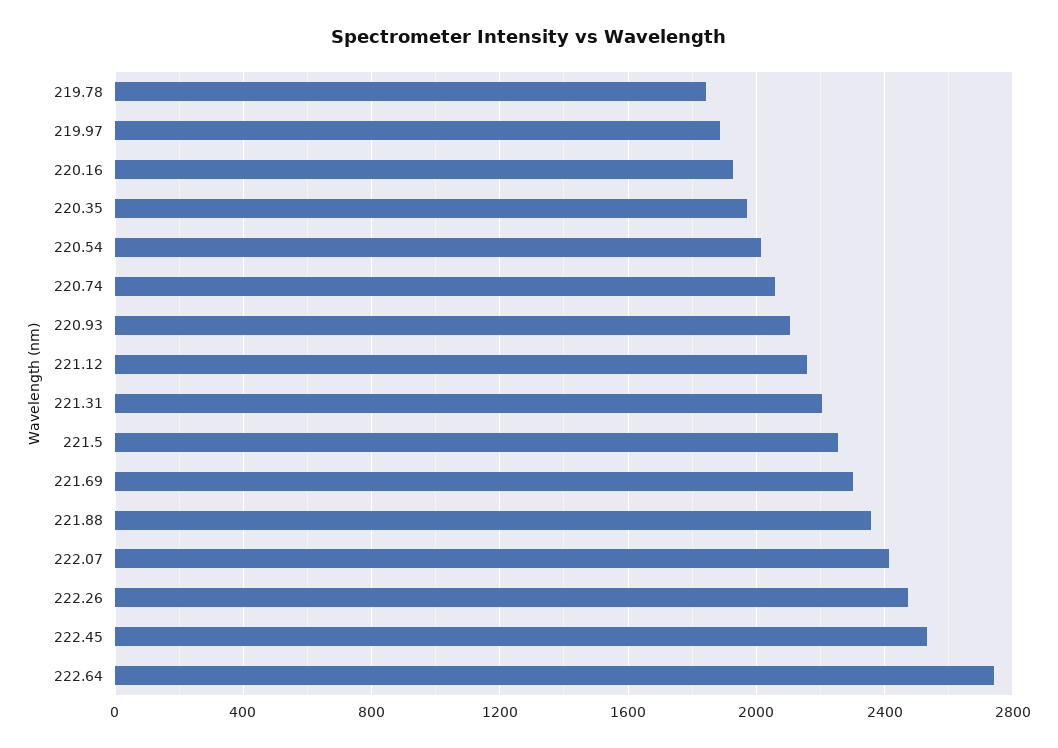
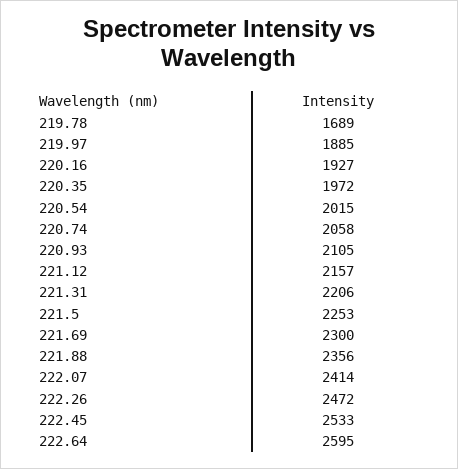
  {
-   "219.78": 1850,
+   "219.78": 1689,
    "219.97": 1885,
    "220.16": 1927,
    "220.35": 1972,
    "220.54": 2015,
    "220.74": 2058,
    "220.93": 2105,
    "221.12": 2157,
    "221.31": 2206,
    "221.5": 2253,
    "221.69": 2300,
    "221.88": 2356,
    "222.07": 2414,
    "222.26": 2472,
    "222.45": 2533,
-   "222.64": 2750
+   "222.64": 2595
  }

